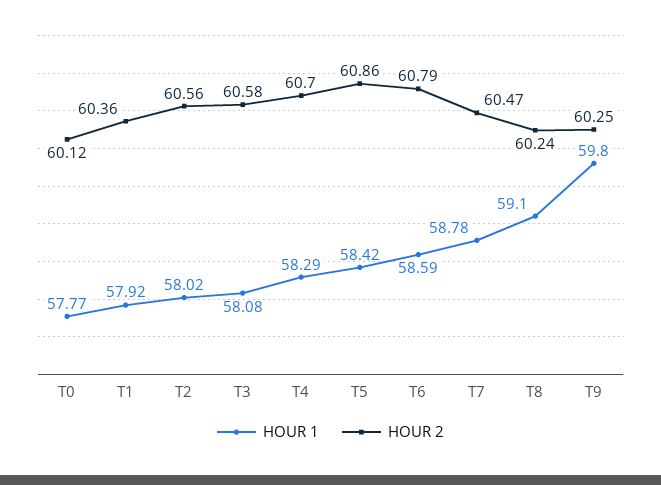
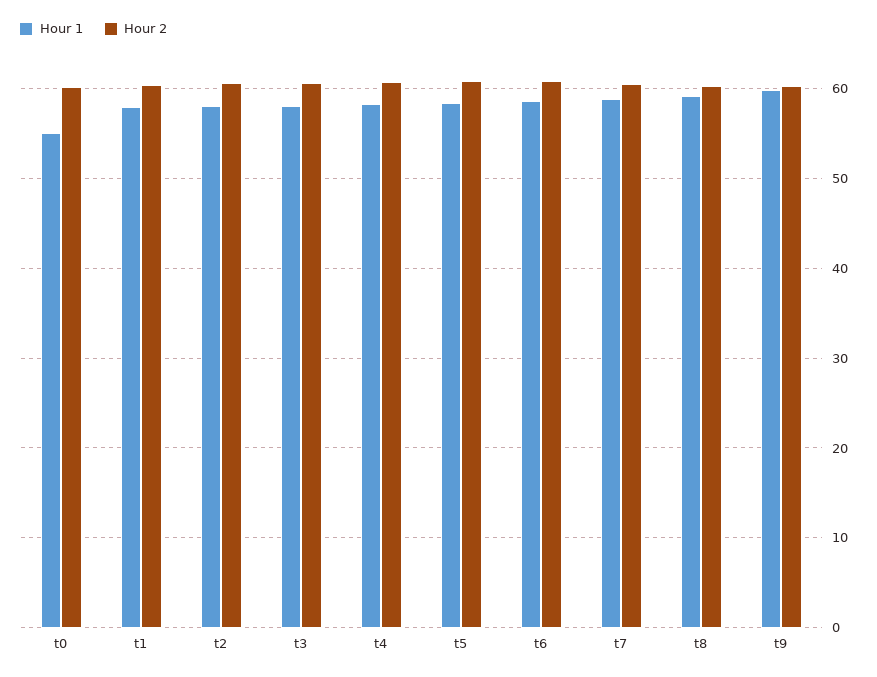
  {
    "HOUR 1": {
-     "T0": 57.77,
+     "T0": 55,
      "T1": 57.92,
      "T2": 58.02,
      "T3": 58.08,
      "T4": 58.29,
      "T5": 58.42,
      "T6": 58.59,
      "T7": 58.78,
      "T8": 59.1,
      "T9": 59.8
    },
    "HOUR 2": {
      "T0": 60.12,
      "T1": 60.36,
      "T2": 60.56,
      "T3": 60.58,
      "T4": 60.7,
      "T5": 60.86,
      "T6": 60.79,
      "T7": 60.47,
      "T8": 60.24,
      "T9": 60.25
    }
  }

